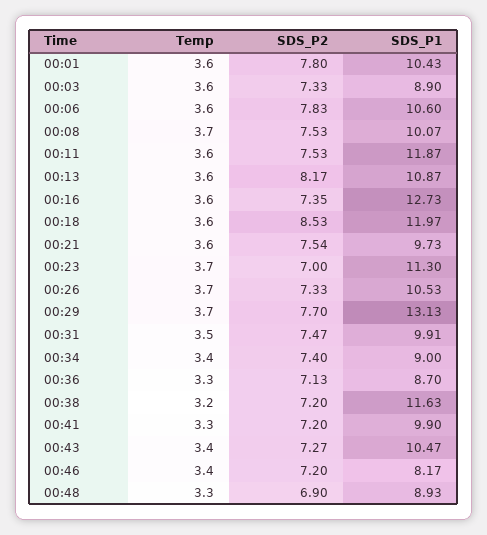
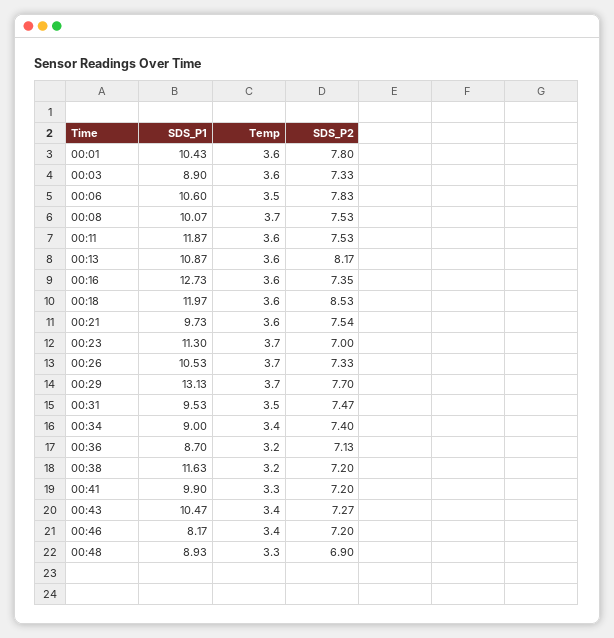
  {
    "Temp": {
      "00:01": 3.6,
      "00:03": 3.6,
-     "00:06": 3.6,
+     "00:06": 3.5,
      "00:08": 3.7,
      "00:11": 3.6,
      "00:13": 3.6,
      "00:16": 3.6,
      "00:18": 3.6,
      "00:21": 3.6,
      "00:23": 3.7,
      "00:26": 3.7,
      "00:29": 3.7,
      "00:31": 3.5,
      "00:34": 3.4,
-     "00:36": 3.3,
+     "00:36": 3.2,
      "00:38": 3.2,
      "00:41": 3.3,
      "00:43": 3.4,
      "00:46": 3.4,
      "00:48": 3.3
    },
    "SDS_P2": {
      "00:01": 7.8,
      "00:03": 7.33,
      "00:06": 7.83,
      "00:08": 7.53,
      "00:11": 7.53,
      "00:13": 8.17,
      "00:16": 7.35,
      "00:18": 8.53,
      "00:21": 7.54,
      "00:23": 7,
      "00:26": 7.33,
      "00:29": 7.7,
      "00:31": 7.47,
      "00:34": 7.4,
      "00:36": 7.13,
      "00:38": 7.2,
      "00:41": 7.2,
      "00:43": 7.27,
      "00:46": 7.2,
      "00:48": 6.9
    },
    "SDS_P1": {
      "00:01": 10.43,
      "00:03": 8.9,
      "00:06": 10.6,
      "00:08": 10.07,
      "00:11": 11.87,
      "00:13": 10.87,
      "00:16": 12.73,
      "00:18": 11.97,
      "00:21": 9.73,
      "00:23": 11.3,
      "00:26": 10.53,
      "00:29": 13.13,
-     "00:31": 9.91,
+     "00:31": 9.53,
      "00:34": 9,
      "00:36": 8.7,
      "00:38": 11.63,
      "00:41": 9.9,
      "00:43": 10.47,
      "00:46": 8.17,
      "00:48": 8.93
    }
  }

